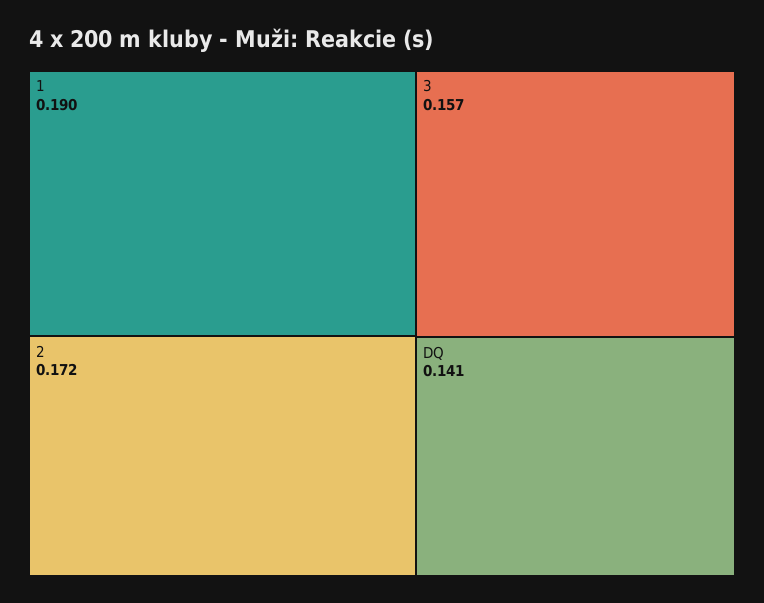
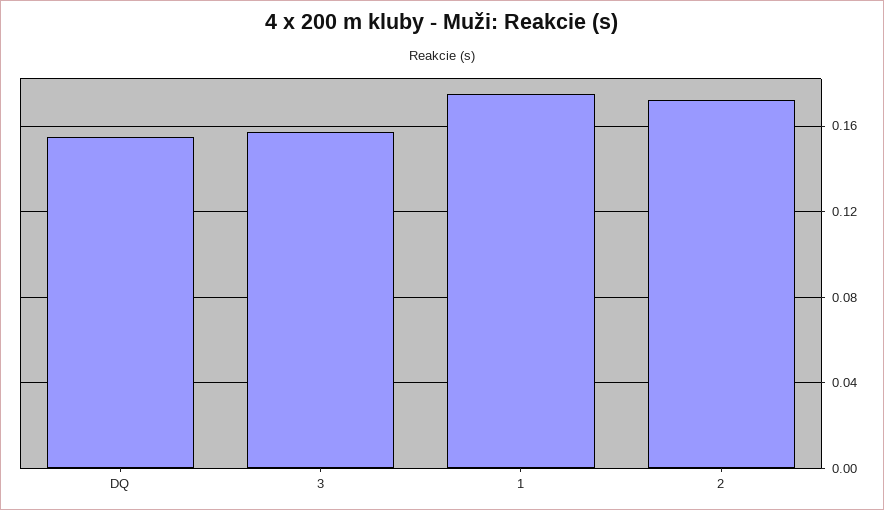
  {
-   "1": 0.19,
+   "1": 0.175,
    "2": 0.172,
    "3": 0.157,
-   "DQ": 0.141
+   "DQ": 0.155
  }

